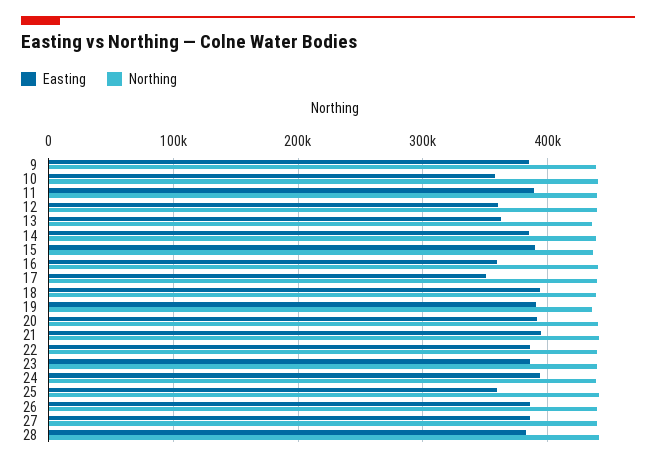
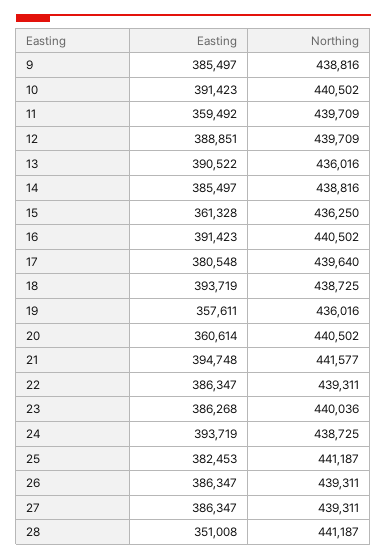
  {
    "Easting": {
      "9": 385497,
-     "10": 360000,
+     "10": 391423,
-     "11": 390000,
+     "11": 359492,
-     "12": 360000,
+     "12": 388851,
-     "13": 360000,
+     "13": 390522,
      "14": 385497,
-     "15": 390000,
+     "15": 361328,
-     "16": 360000,
+     "16": 391423,
-     "17": 350000,
+     "17": 380548,
      "18": 393719,
-     "19": 390000,
+     "19": 357611,
-     "20": 390000,
+     "20": 360614,
      "21": 394748,
      "22": 386347,
      "23": 386268,
      "24": 393719,
-     "25": 360000,
+     "25": 382453,
      "26": 386347,
      "27": 386347,
-     "28": 380000
+     "28": 351008
    },
    "Northing": {
      "9": 438816,
      "10": 440502,
      "11": 439709,
      "12": 439709,
      "13": 436016,
      "14": 438816,
      "15": 436250,
      "16": 440502,
      "17": 439640,
      "18": 438725,
      "19": 436016,
      "20": 440502,
      "21": 441577,
      "22": 439311,
      "23": 440036,
      "24": 438725,
      "25": 441187,
      "26": 439311,
      "27": 439311,
      "28": 441187
    }
  }

